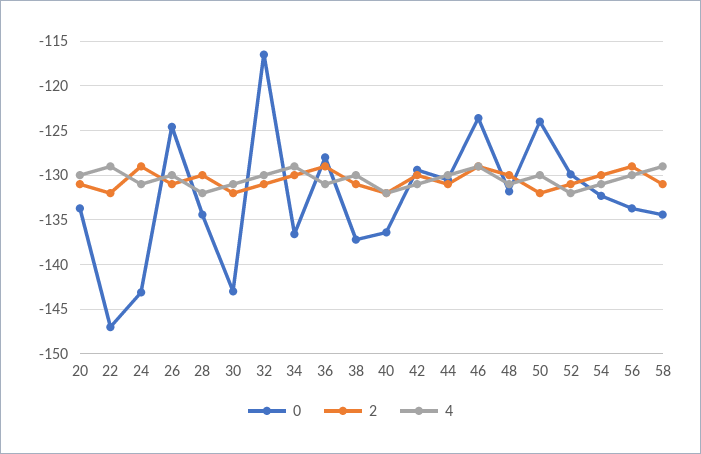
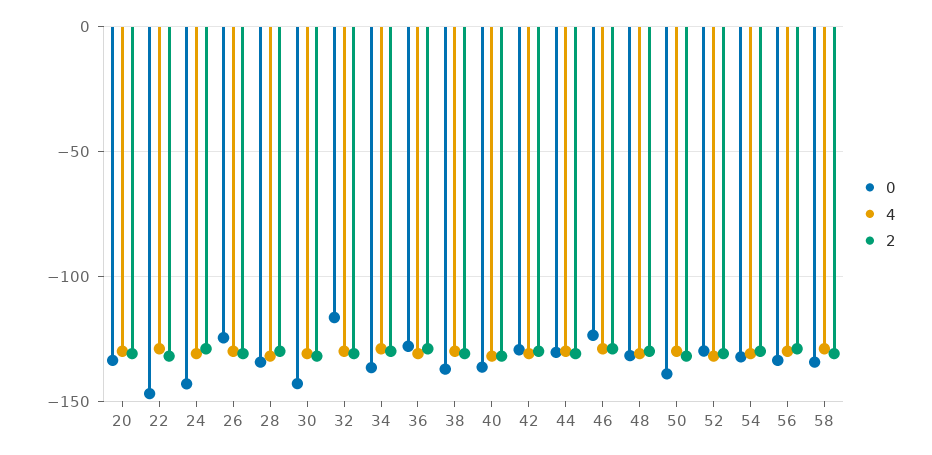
  {
    "0": {
      "20": -134,
      "22": -147,
      "24": -143,
      "26": -125,
      "28": -134,
      "30": -143,
      "32": -117,
      "34": -137,
      "36": -128,
      "38": -137,
      "40": -136,
      "42": -129,
      "44": -131,
      "46": -124,
      "48": -132,
-     "50": -124,
+     "50": -140,
      "52": -130,
      "54": -132,
      "56": -134,
      "58": -134
    },
    "2": {
      "20": -131,
      "22": -132,
      "24": -129,
      "26": -131,
      "28": -130,
      "30": -132,
      "32": -131,
      "34": -130,
      "36": -129,
      "38": -131,
      "40": -132,
      "42": -130,
      "44": -131,
      "46": -129,
      "48": -130,
      "50": -132,
      "52": -131,
      "54": -130,
      "56": -129,
      "58": -131
    },
    "4": {
      "20": -130,
      "22": -129,
      "24": -131,
      "26": -130,
      "28": -132,
      "30": -131,
      "32": -130,
      "34": -129,
      "36": -131,
      "38": -130,
      "40": -132,
      "42": -131,
      "44": -130,
      "46": -129,
      "48": -131,
      "50": -130,
      "52": -132,
      "54": -131,
      "56": -130,
      "58": -129
    }
  }

